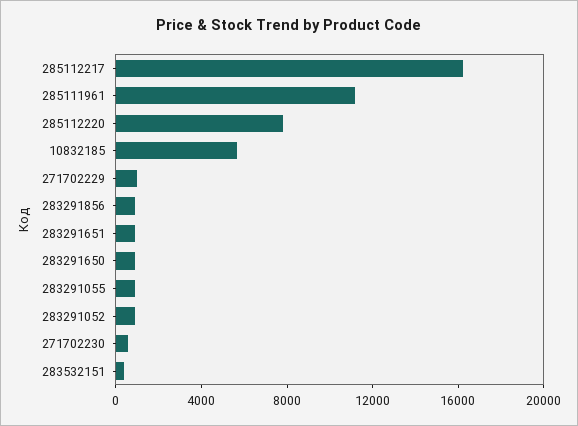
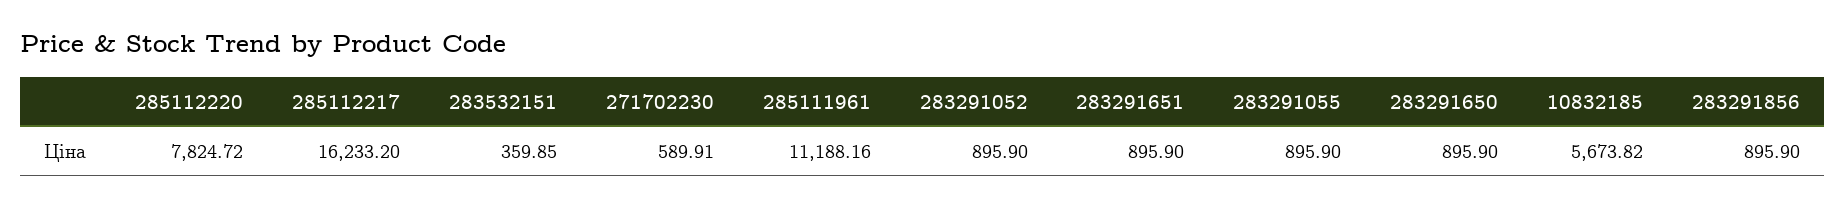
  {
    "285112217": 16233.2,
    "285111961": 11188.16,
    "285112220": 7824.72,
    "10832185": 5673.82,
-   "271702229": 1000,
    "283291856": 895.9,
    "283291651": 895.9,
    "283291650": 895.9,
    "283291055": 895.9,
    "283291052": 895.9,
    "271702230": 589.91,
    "283532151": 359.85
  }

